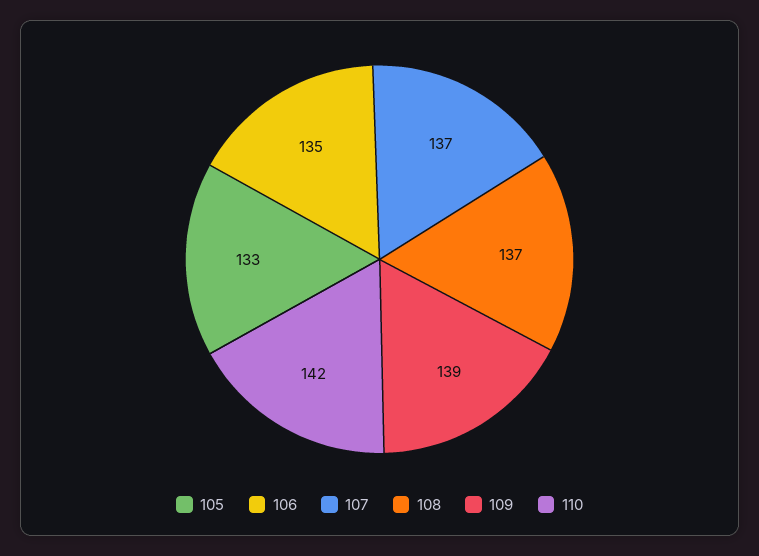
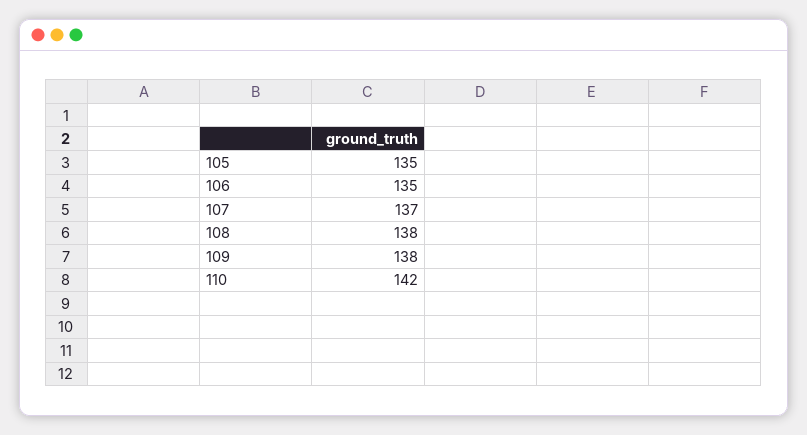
  {
-   "105": 133,
+   "105": 135,
    "106": 135,
    "107": 137,
-   "108": 137,
+   "108": 138,
-   "109": 139,
+   "109": 138,
    "110": 142
  }

